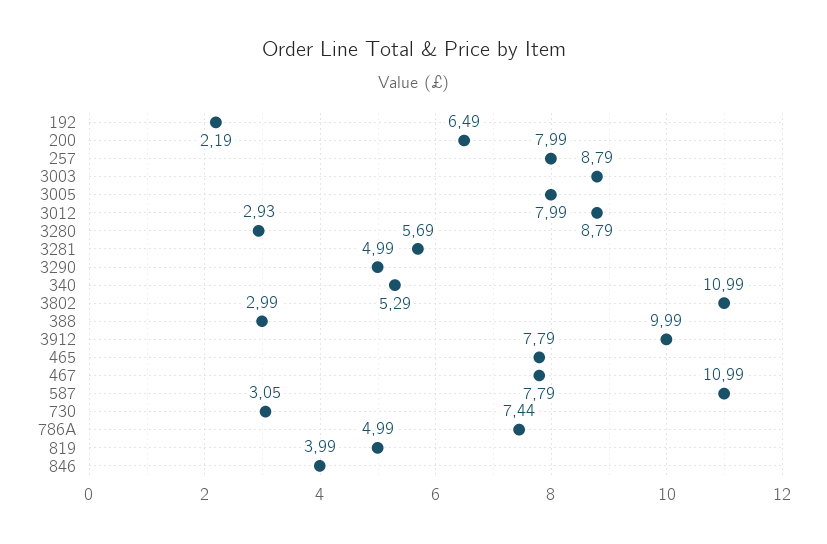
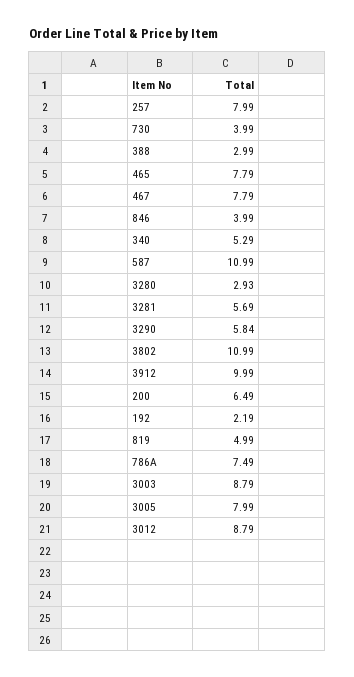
  {
    "192": 2.19,
    "200": 6.49,
    "257": 7.99,
    "3003": 8.79,
    "3005": 7.99,
    "3012": 8.79,
    "3280": 2.93,
    "3281": 5.69,
-   "3290": 4.99,
+   "3290": 5.84,
    "340": 5.29,
    "3802": 10.99,
    "388": 2.99,
    "3912": 9.99,
    "465": 7.79,
    "467": 7.79,
    "587": 10.99,
-   "730": 3.05,
+   "730": 3.99,
-   "786A": 7.44,
+   "786A": 7.49,
    "819": 4.99,
    "846": 3.99
  }

